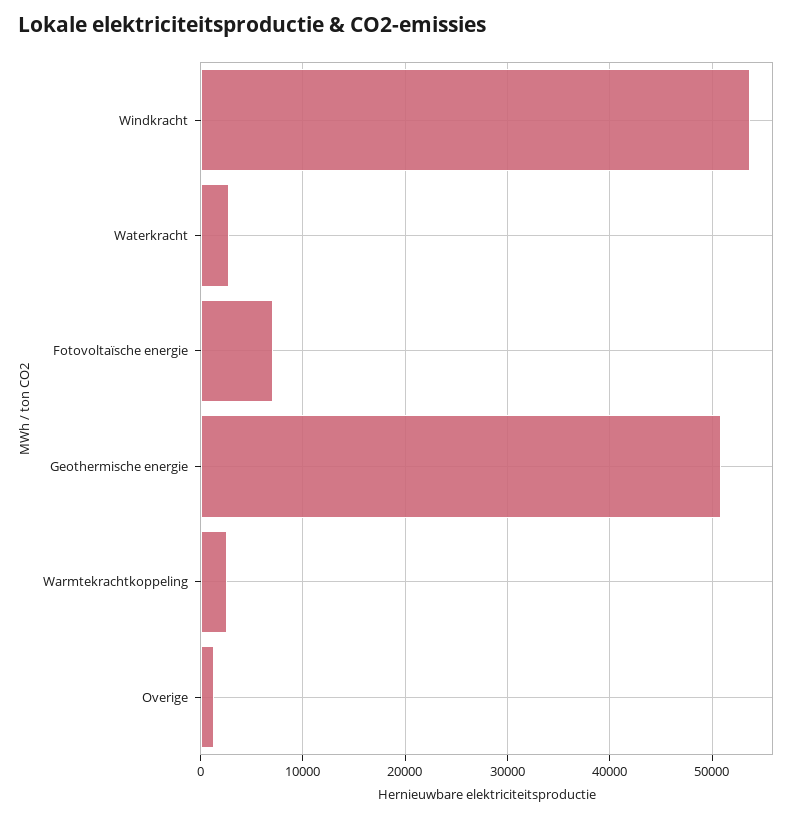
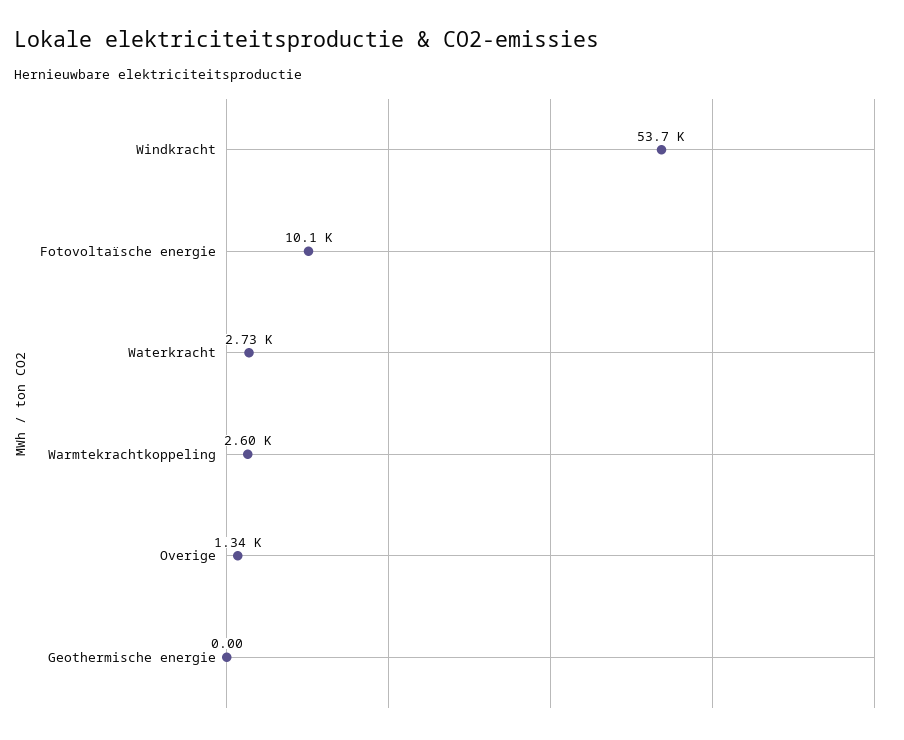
  {
    "Windkracht": 53700,
    "Waterkracht": 2730,
-   "Fotovoltaïsche energie": 7000,
+   "Fotovoltaïsche energie": 10100,
-   "Geothermische energie": 51000,
+   "Geothermische energie": 0,
    "Warmtekrachtkoppeling": 2600,
    "Overige": 1340
  }

